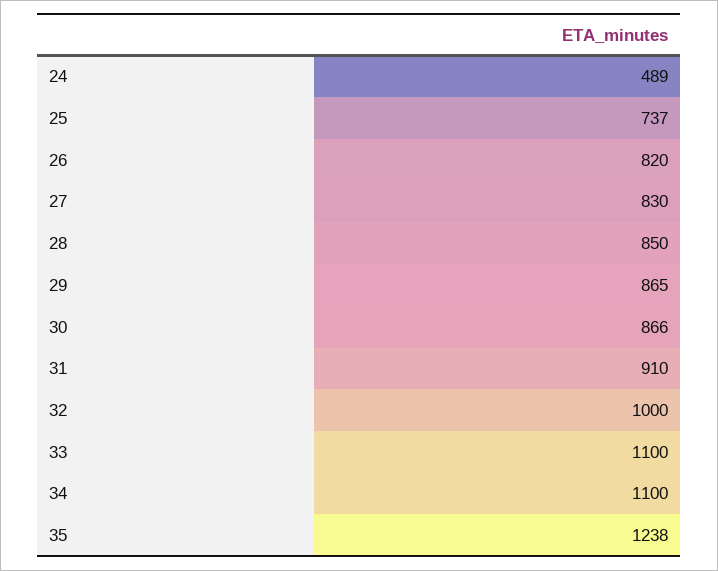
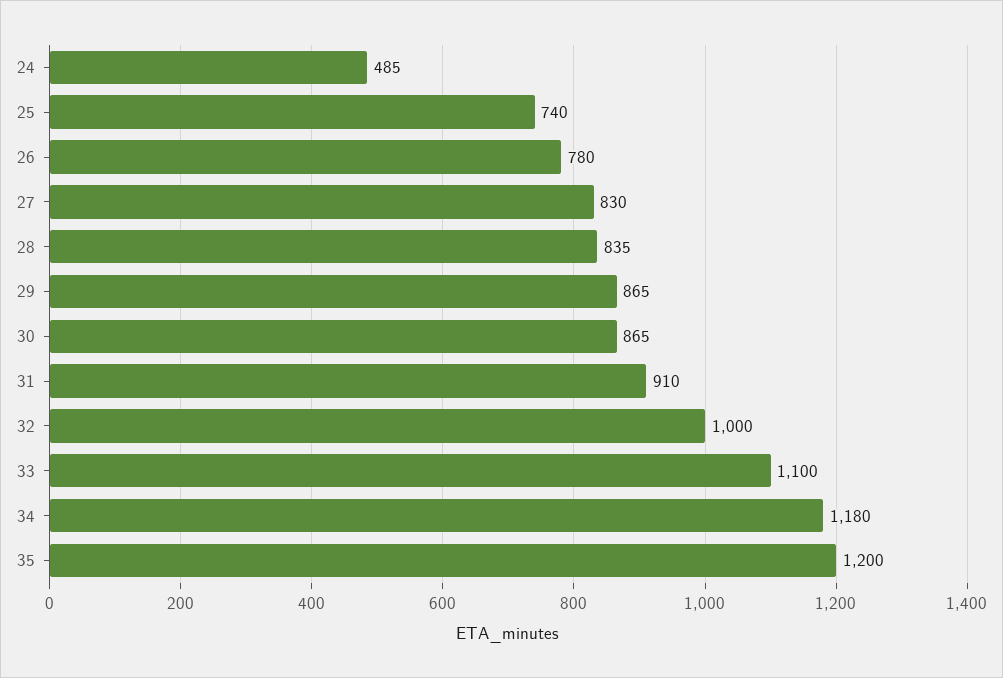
  {
-   "24": 489,
+   "24": 485,
-   "25": 737,
+   "25": 740,
-   "26": 820,
+   "26": 780,
    "27": 830,
-   "28": 850,
+   "28": 835,
    "29": 865,
-   "30": 866,
+   "30": 865,
    "31": 910,
    "32": 1000,
    "33": 1100,
-   "34": 1100,
+   "34": 1180,
-   "35": 1238
+   "35": 1200
  }

